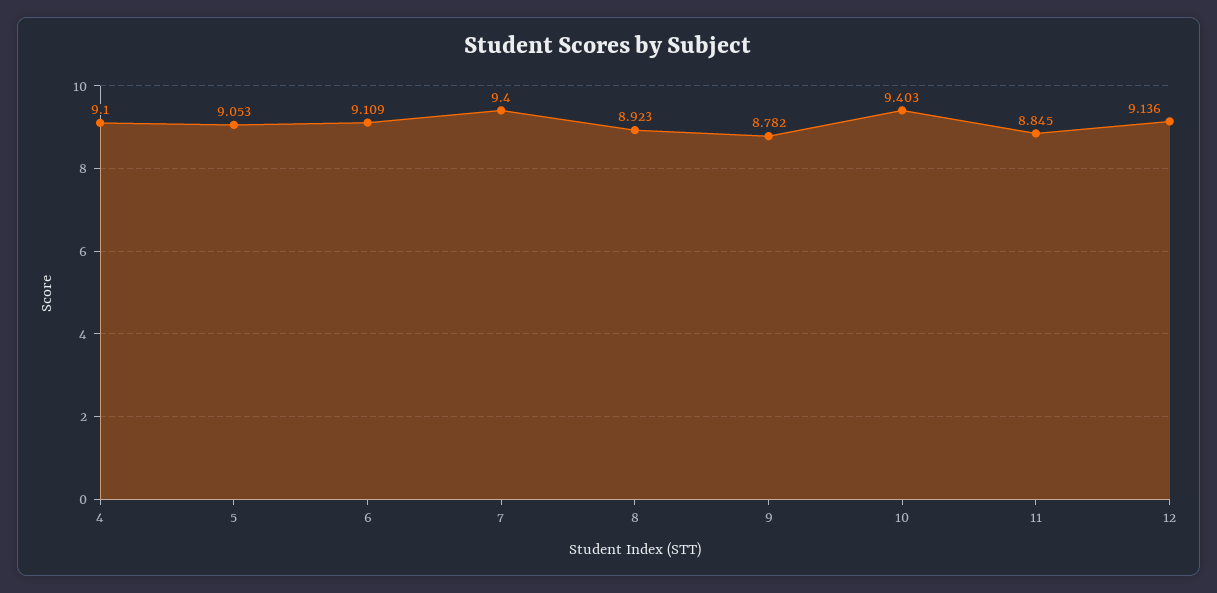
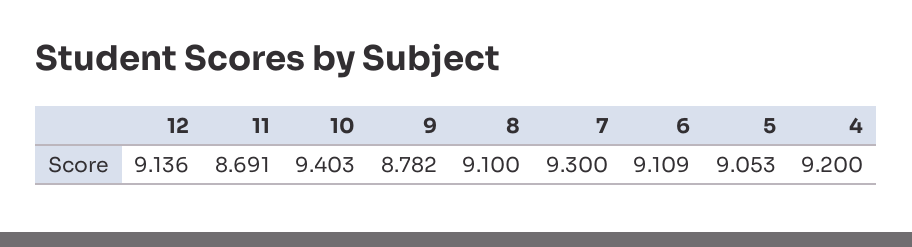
  {
-   "4": 9.1,
+   "4": 9.2,
    "5": 9.053,
    "6": 9.109,
-   "7": 9.4,
+   "7": 9.3,
-   "8": 8.923,
+   "8": 9.1,
    "9": 8.782,
    "10": 9.403,
-   "11": 8.845,
+   "11": 8.691,
    "12": 9.136
  }

